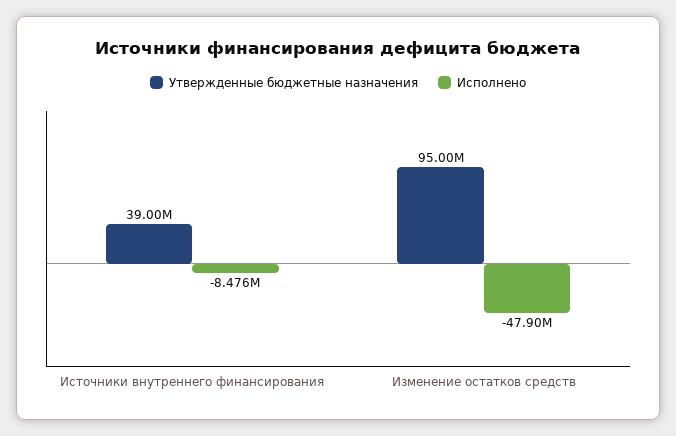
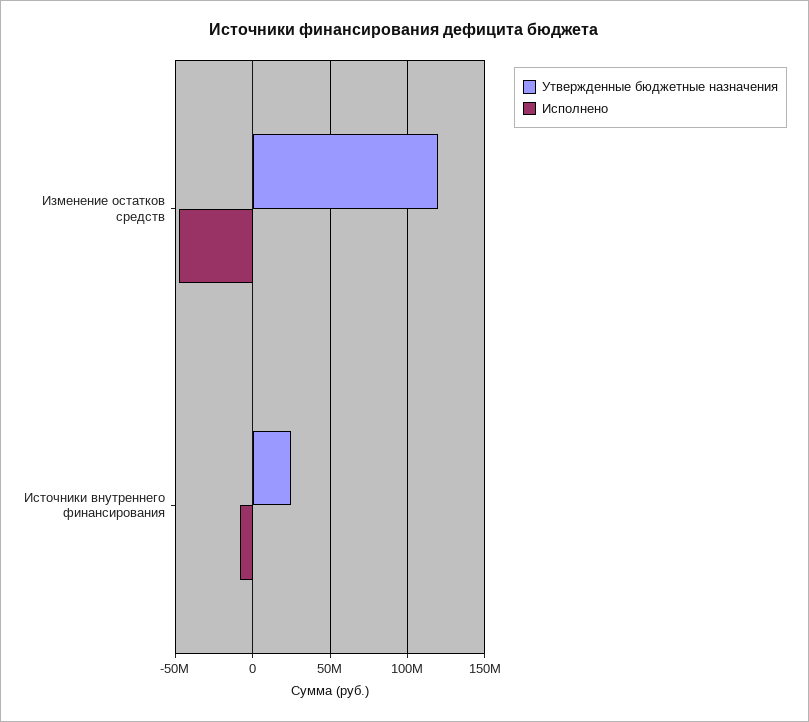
  {
    "Утвержденные бюджетные назначения": {
-     "Источники внутреннего финансирования": 39000000,
+     "Источники внутреннего финансирования": 25000000,
-     "Изменение остатков средств": 95000000
+     "Изменение остатков средств": 120000000
    },
    "Исполнено": {
      "Источники внутреннего финансирования": -8476000,
      "Изменение остатков средств": -47900000
    }
  }

